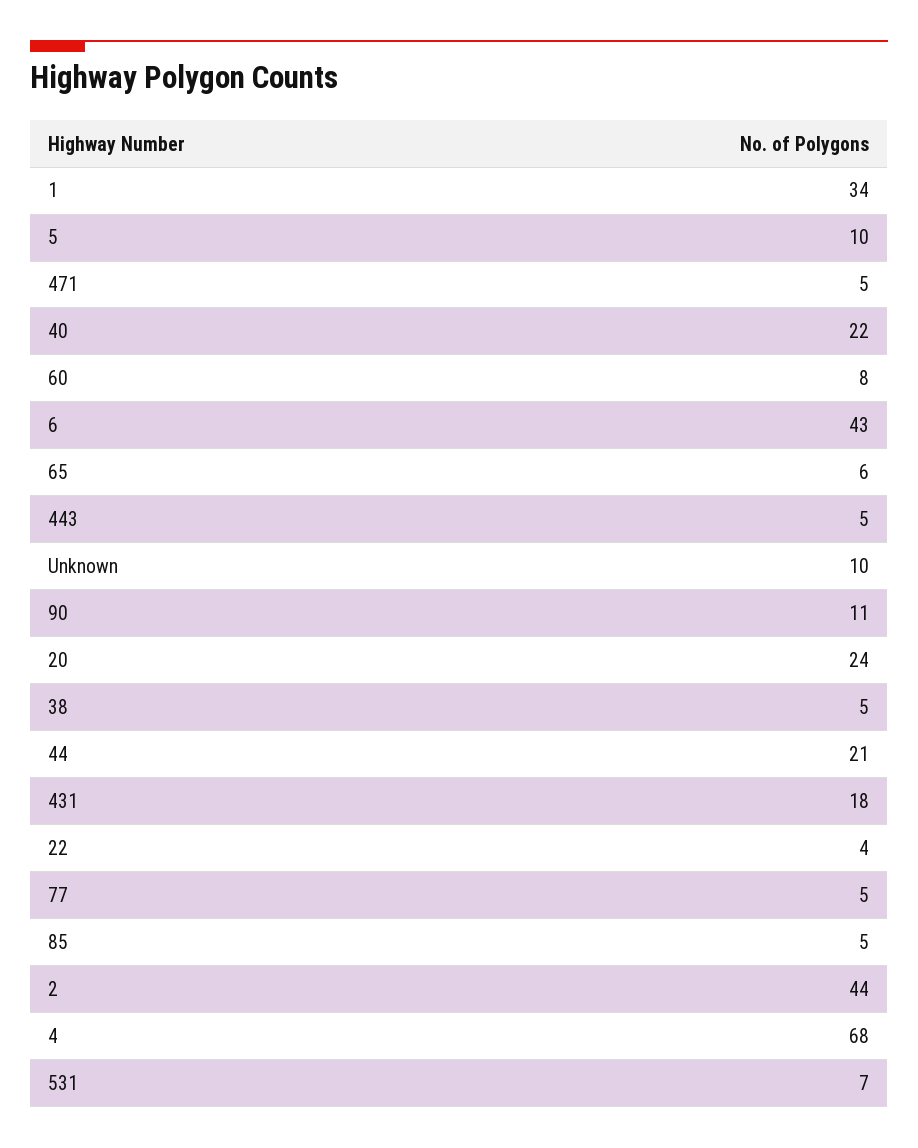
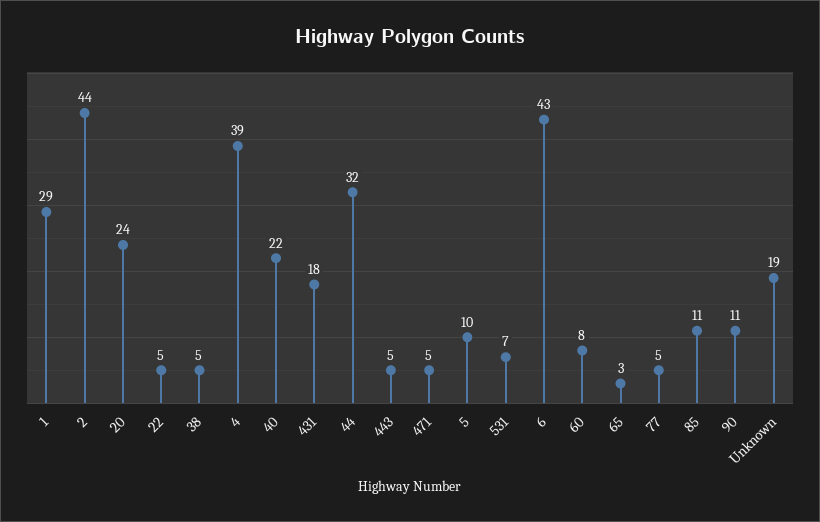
  {
-   "1": 34,
+   "1": 29,
    "5": 10,
    "471": 5,
    "40": 22,
    "60": 8,
    "6": 43,
-   "65": 6,
+   "65": 3,
    "443": 5,
-   "Unknown": 10,
+   "Unknown": 19,
    "90": 11,
    "20": 24,
    "38": 5,
-   "44": 21,
+   "44": 32,
    "431": 18,
-   "22": 4,
+   "22": 5,
    "77": 5,
-   "85": 5,
+   "85": 11,
    "2": 44,
-   "4": 68,
+   "4": 39,
    "531": 7
  }

